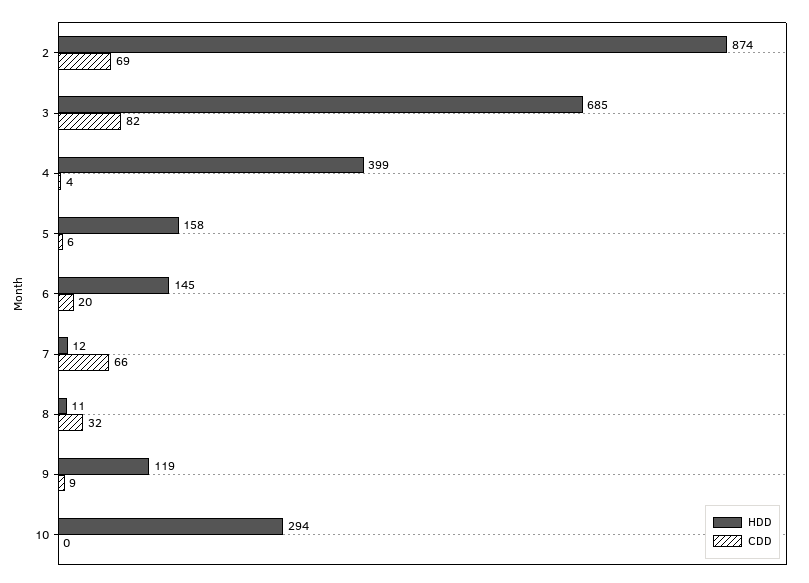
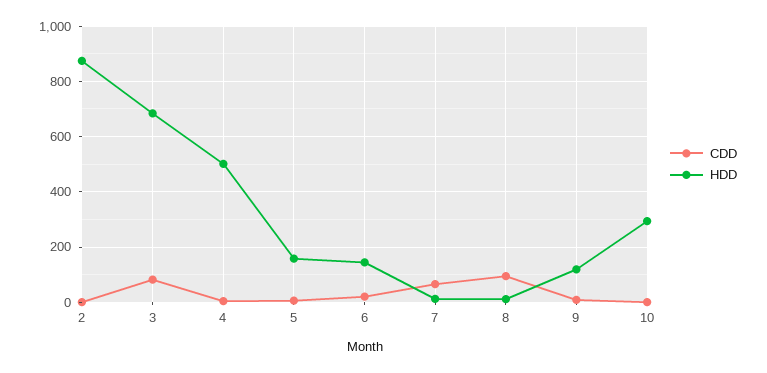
  {
    "HDD": {
      "2": 874,
      "3": 685,
-     "4": 399,
+     "4": 500,
      "5": 158,
      "6": 145,
      "7": 12,
      "8": 11,
      "9": 119,
      "10": 294
    },
    "CDD": {
-     "2": 69,
+     "2": 0,
      "3": 82,
      "4": 4,
      "5": 6,
      "6": 20,
      "7": 66,
-     "8": 32,
+     "8": 100,
      "9": 9,
      "10": 0
    }
  }

